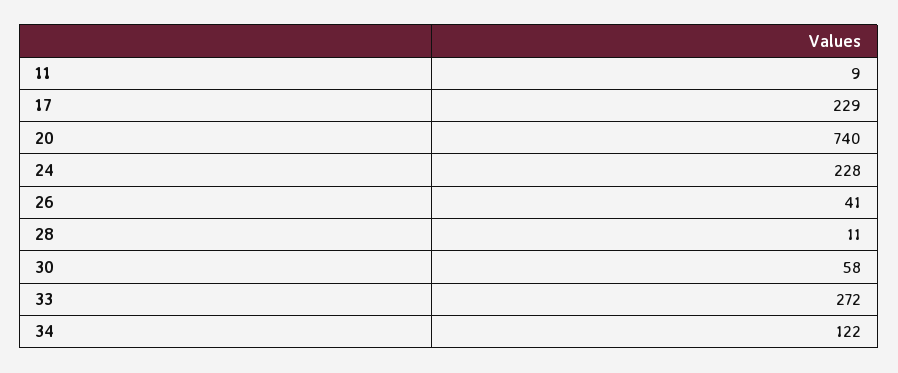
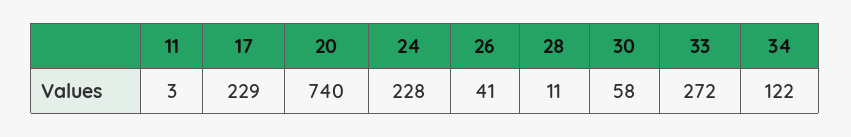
  {
-   "11": 9,
+   "11": 3,
    "17": 229,
    "20": 740,
    "24": 228,
    "26": 41,
    "28": 11,
    "30": 58,
    "33": 272,
    "34": 122
  }

